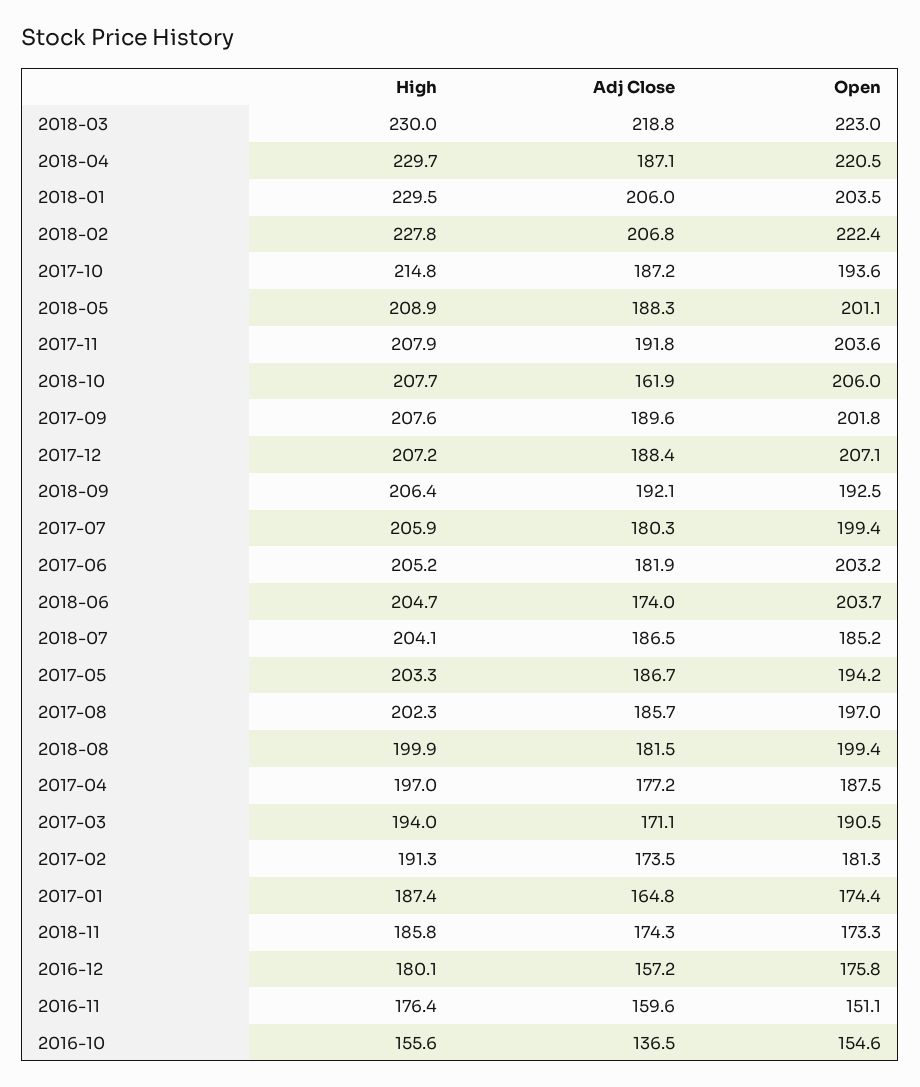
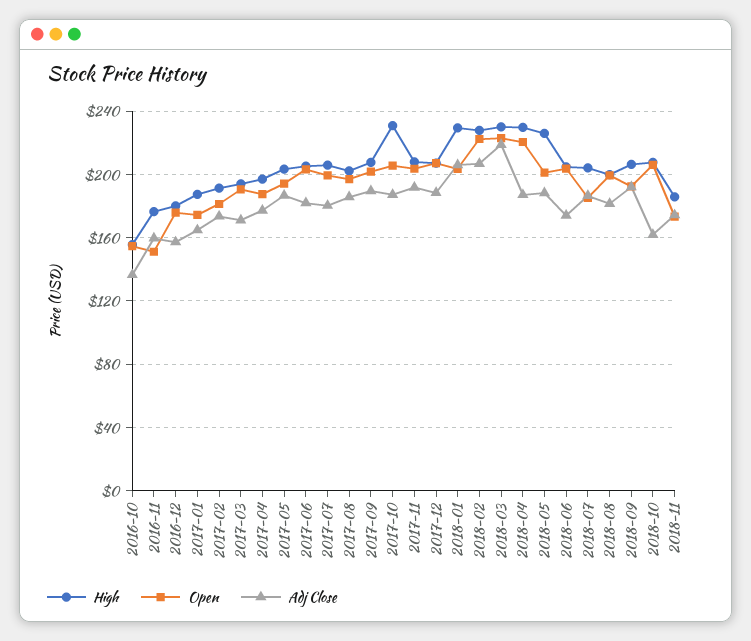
  {
    "High": {
      "2018-03": 230,
      "2018-04": 229.7,
      "2018-01": 229.5,
      "2018-02": 227.8,
-     "2017-10": 214.8,
+     "2017-10": 230,
-     "2018-05": 208.9,
+     "2018-05": 225,
      "2017-11": 207.9,
      "2018-10": 207.7,
      "2017-09": 207.6,
      "2017-12": 207.2,
      "2018-09": 206.4,
      "2017-07": 205.9,
      "2017-06": 205.2,
      "2018-06": 204.7,
      "2018-07": 204.1,
      "2017-05": 203.3,
      "2017-08": 202.3,
      "2018-08": 199.9,
      "2017-04": 197,
      "2017-03": 194,
      "2017-02": 191.3,
      "2017-01": 187.4,
      "2018-11": 185.8,
      "2016-12": 180.1,
      "2016-11": 176.4,
      "2016-10": 155.6
    },
    "Adj Close": {
      "2018-03": 218.8,
      "2018-04": 187.1,
      "2018-01": 206,
      "2018-02": 206.8,
      "2017-10": 187.2,
      "2018-05": 188.3,
      "2017-11": 191.8,
      "2018-10": 161.9,
      "2017-09": 189.6,
      "2017-12": 188.4,
      "2018-09": 192.1,
      "2017-07": 180.3,
      "2017-06": 181.9,
      "2018-06": 174,
      "2018-07": 186.5,
      "2017-05": 186.7,
      "2017-08": 185.7,
      "2018-08": 181.5,
      "2017-04": 177.2,
      "2017-03": 171.1,
      "2017-02": 173.5,
      "2017-01": 164.8,
      "2018-11": 174.3,
      "2016-12": 157.2,
      "2016-11": 159.6,
      "2016-10": 136.5
    },
    "Open": {
      "2018-03": 223,
      "2018-04": 220.5,
      "2018-01": 203.5,
      "2018-02": 222.4,
-     "2017-10": 193.6,
+     "2017-10": 205,
      "2018-05": 201.1,
      "2017-11": 203.6,
      "2018-10": 206,
      "2017-09": 201.8,
      "2017-12": 207.1,
      "2018-09": 192.5,
      "2017-07": 199.4,
      "2017-06": 203.2,
      "2018-06": 203.7,
      "2018-07": 185.2,
      "2017-05": 194.2,
      "2017-08": 197,
      "2018-08": 199.4,
      "2017-04": 187.5,
      "2017-03": 190.5,
      "2017-02": 181.3,
      "2017-01": 174.4,
      "2018-11": 173.3,
      "2016-12": 175.8,
      "2016-11": 151.1,
      "2016-10": 154.6
    }
  }

